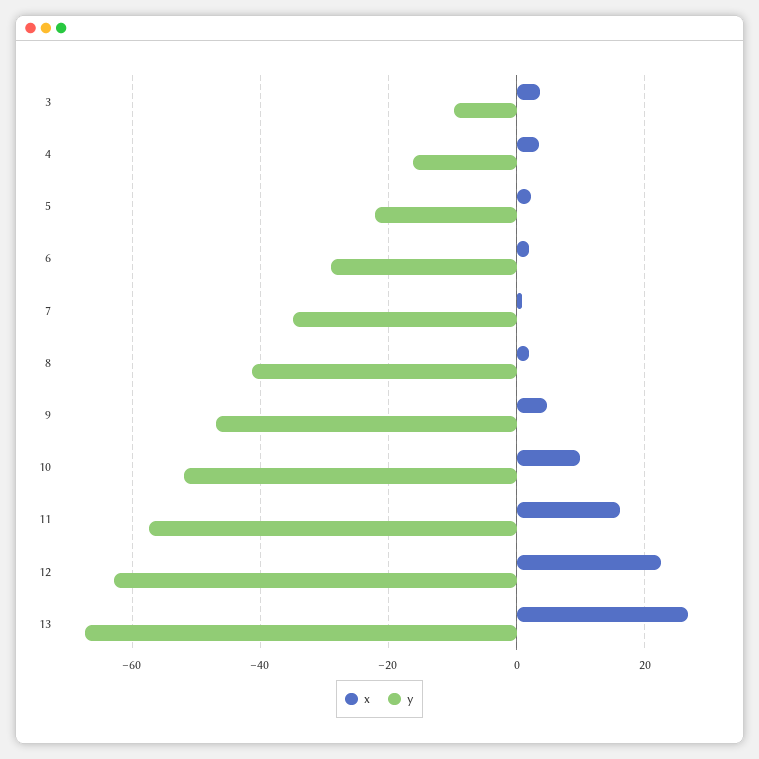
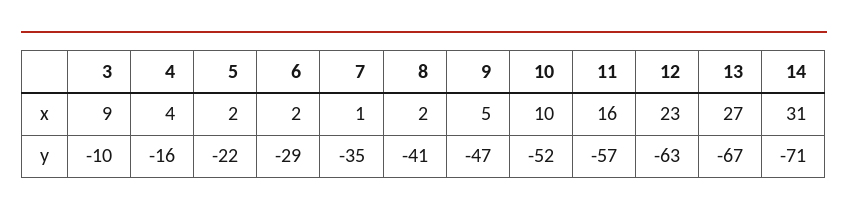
  {
    "x": {
-     "3": 4,
+     "3": 9,
      "4": 4,
      "5": 2,
      "6": 2,
      "7": 1,
      "8": 2,
      "9": 5,
      "10": 10,
      "11": 16,
      "12": 23,
-     "13": 27
+     "13": 27,
+     "14": 31
    },
    "y": {
      "3": -10,
      "4": -16,
      "5": -22,
      "6": -29,
      "7": -35,
      "8": -41,
      "9": -47,
      "10": -52,
      "11": -57,
      "12": -63,
-     "13": -67
+     "13": -67,
+     "14": -71
    }
  }

